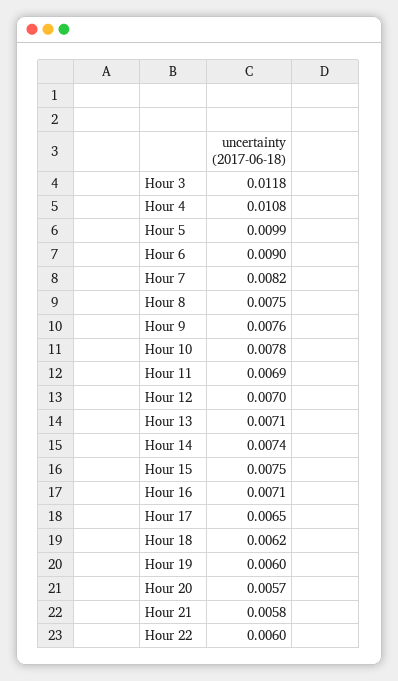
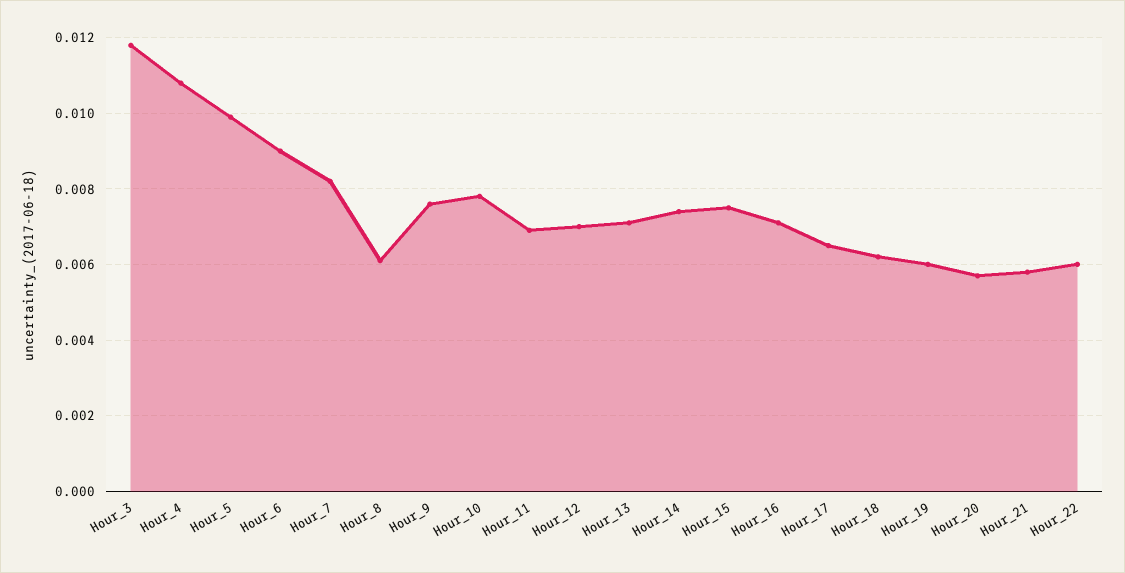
  {
    "Hour 3": 0.0118,
    "Hour 4": 0.0108,
    "Hour 5": 0.0099,
    "Hour 6": 0.009,
    "Hour 7": 0.0082,
-   "Hour 8": 0.0075,
+   "Hour 8": 0.006,
    "Hour 9": 0.0076,
    "Hour 10": 0.0078,
    "Hour 11": 0.0069,
    "Hour 12": 0.007,
    "Hour 13": 0.0071,
    "Hour 14": 0.0074,
    "Hour 15": 0.0075,
    "Hour 16": 0.0071,
    "Hour 17": 0.0065,
    "Hour 18": 0.0062,
    "Hour 19": 0.006,
    "Hour 20": 0.0057,
    "Hour 21": 0.0058,
    "Hour 22": 0.006
  }

